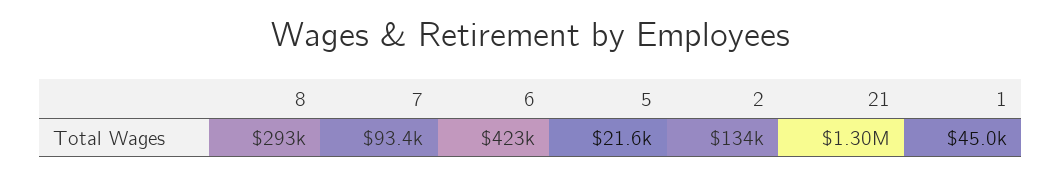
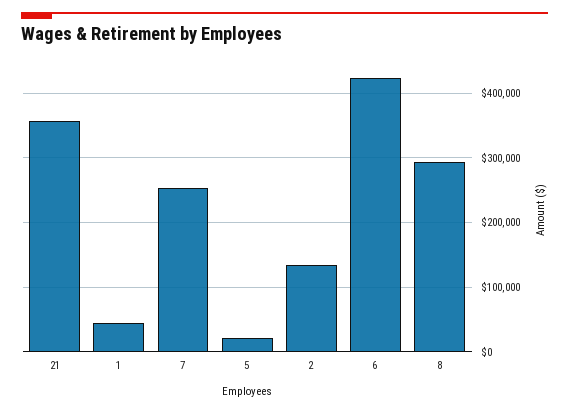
  {
    "8": 293000,
-   "7": 93400,
+   "7": 250000,
    "6": 423000,
    "5": 21600,
    "2": 134000,
-   "21": 1300000,
+   "21": 360000,
    "1": 45000
  }

